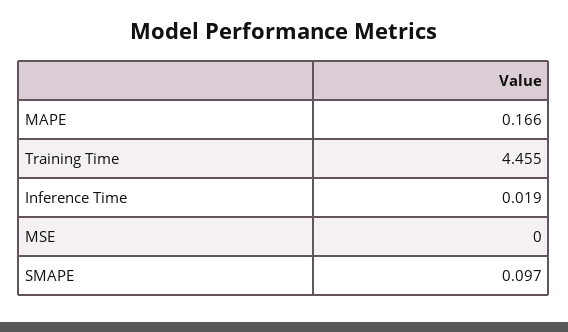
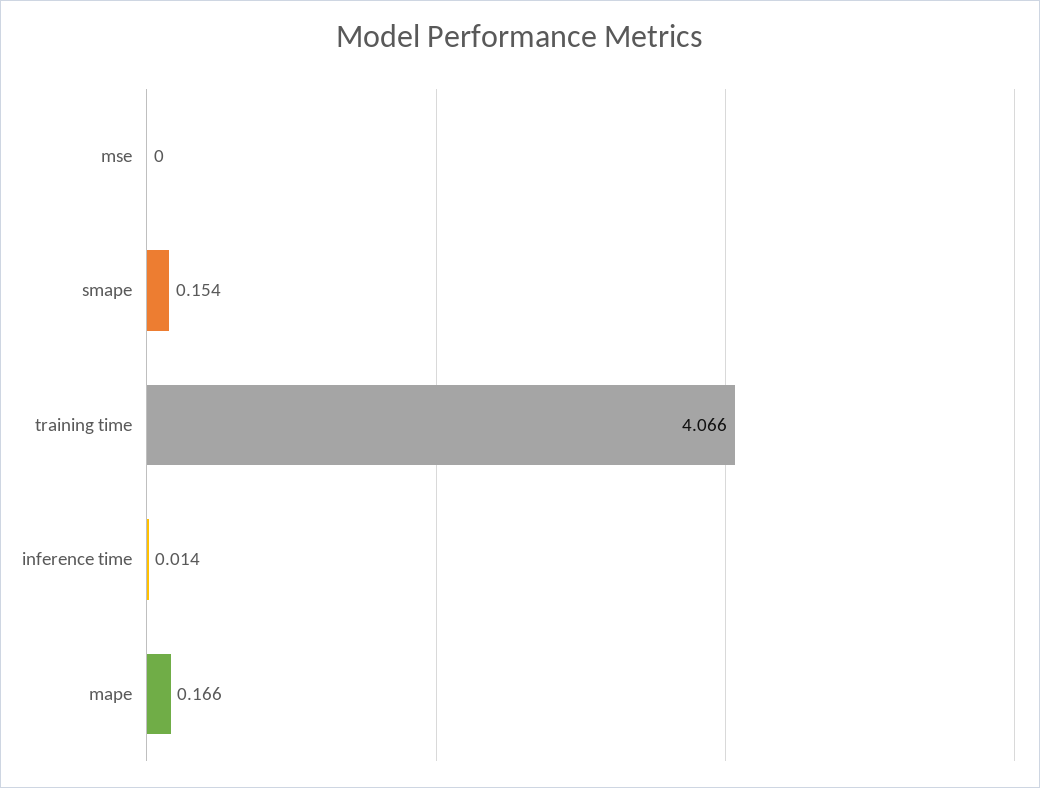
  {
    "MAPE": 0.166,
-   "Training Time": 4.455,
+   "Training Time": 4.066,
-   "Inference Time": 0.019,
+   "Inference Time": 0.014,
    "MSE": 0,
-   "SMAPE": 0.097
+   "SMAPE": 0.154
  }

